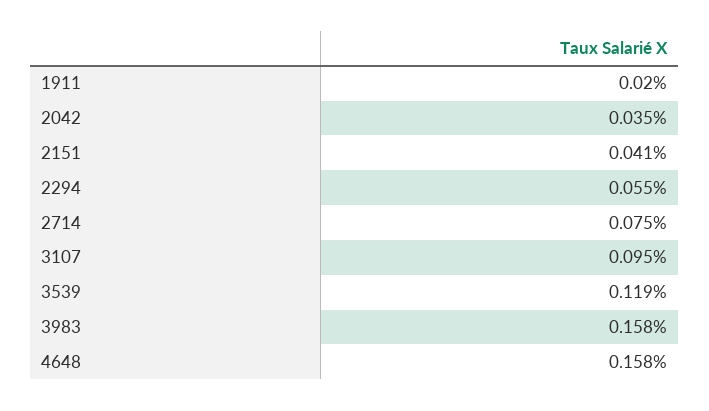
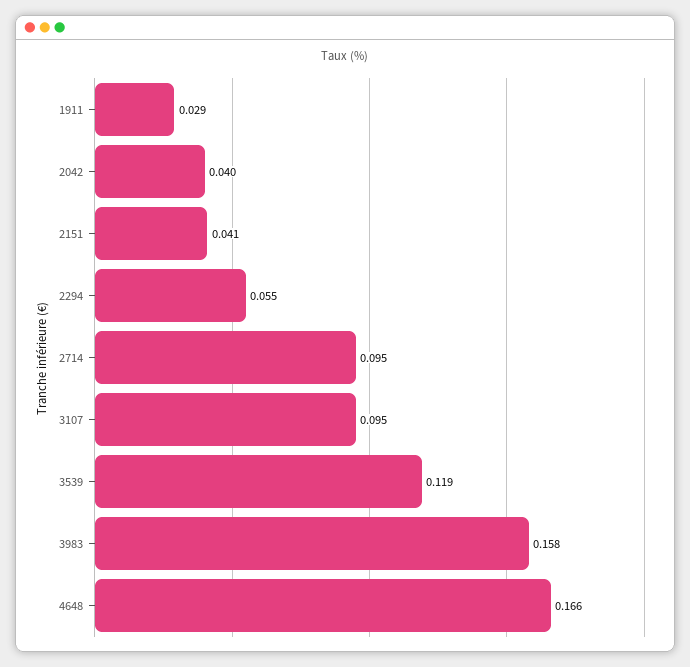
  {
-   "1911": 0.02,
+   "1911": 0.029,
-   "2042": 0.035,
+   "2042": 0.04,
    "2151": 0.041,
    "2294": 0.055,
-   "2714": 0.075,
+   "2714": 0.095,
    "3107": 0.095,
    "3539": 0.119,
    "3983": 0.158,
-   "4648": 0.158
+   "4648": 0.166
  }

